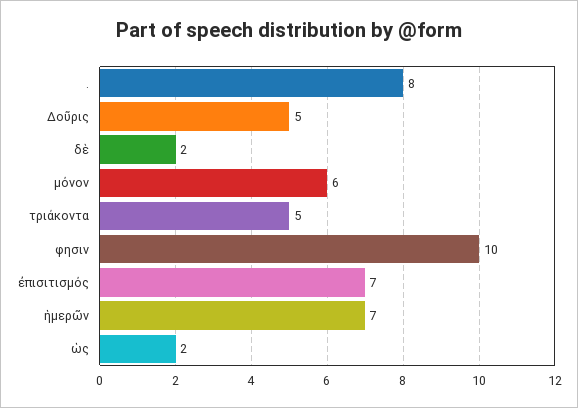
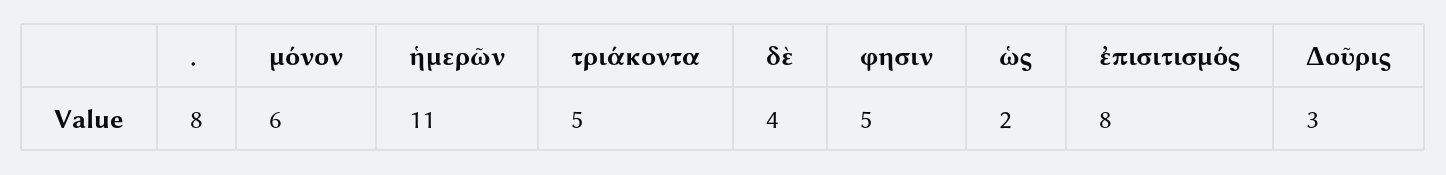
  {
    ".": 8,
-   "Δοῦρις": 5,
+   "Δοῦρις": 3,
-   "δὲ": 2,
+   "δὲ": 4,
    "μόνον": 6,
    "τριάκοντα": 5,
-   "φησιν": 10,
+   "φησιν": 5,
-   "ἐπισιτισμός": 7,
+   "ἐπισιτισμός": 8,
-   "ἡμερῶν": 7,
+   "ἡμερῶν": 11,
    "ὡς": 2
  }

